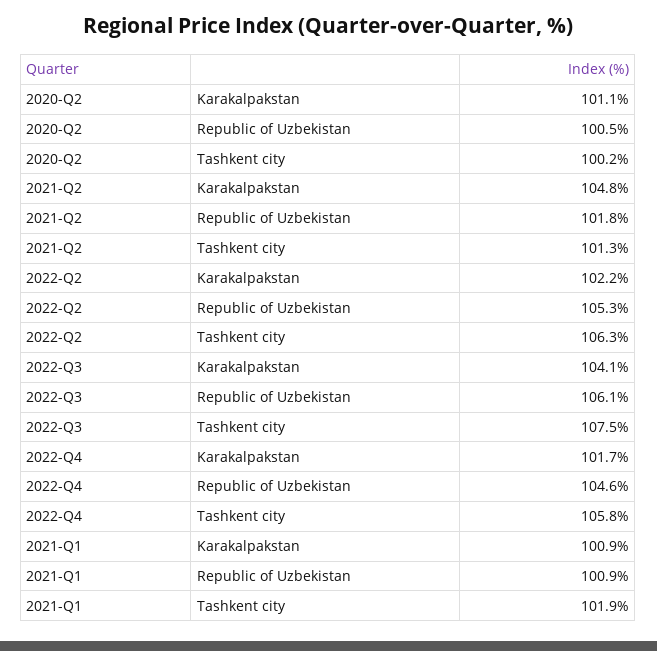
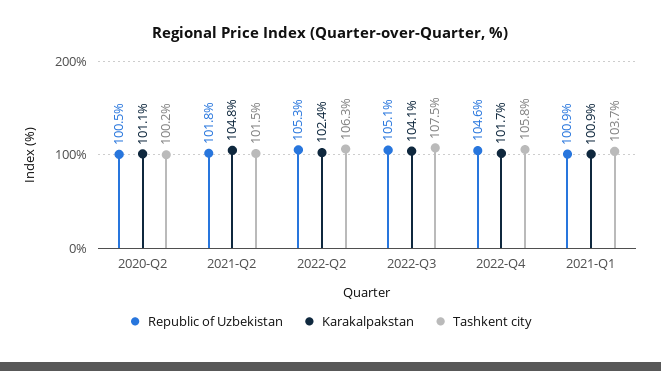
  {
    "Karakalpakstan": {
      "2020-Q2": 101.1,
      "2021-Q2": 104.8,
-     "2022-Q2": 102.2,
+     "2022-Q2": 102.4,
      "2022-Q3": 104.1,
      "2022-Q4": 101.7,
      "2021-Q1": 100.9
    },
    "Republic of Uzbekistan": {
      "2020-Q2": 100.5,
      "2021-Q2": 101.8,
      "2022-Q2": 105.3,
-     "2022-Q3": 106.1,
+     "2022-Q3": 105.1,
      "2022-Q4": 104.6,
      "2021-Q1": 100.9
    },
    "Tashkent city": {
      "2020-Q2": 100.2,
-     "2021-Q2": 101.3,
+     "2021-Q2": 101.5,
      "2022-Q2": 106.3,
      "2022-Q3": 107.5,
      "2022-Q4": 105.8,
-     "2021-Q1": 101.9
+     "2021-Q1": 103.7
    }
  }

